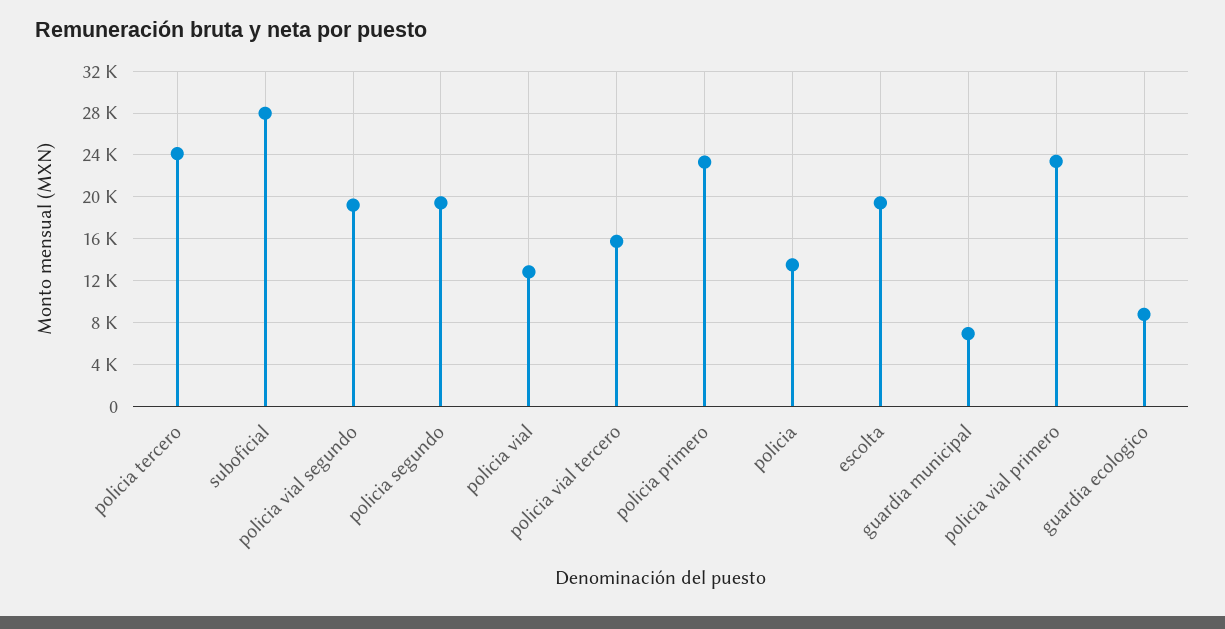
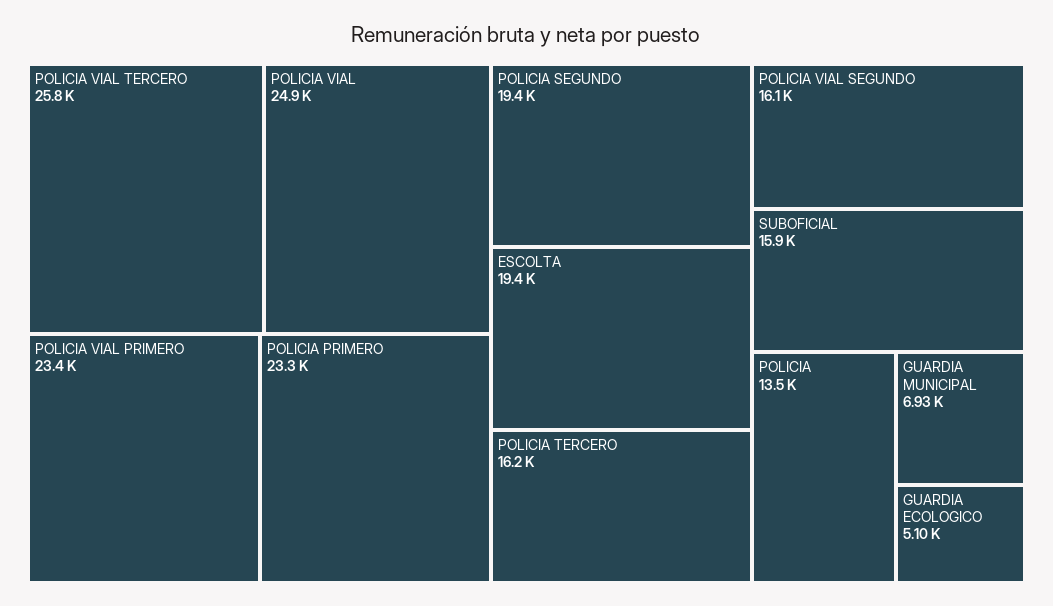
  {
-   "policia tercero": 24000,
+   "policia tercero": 16200,
-   "suboficial": 28000,
+   "suboficial": 15900,
-   "policia vial segundo": 19000,
+   "policia vial segundo": 16100,
    "policia segundo": 19400,
-   "policia vial": 13000,
+   "policia vial": 24900,
-   "policia vial tercero": 16000,
+   "policia vial tercero": 25800,
    "policia primero": 23300,
    "policia": 13500,
    "escolta": 19400,
    "guardia municipal": 6930,
    "policia vial primero": 23400,
-   "guardia ecologico": 9000
+   "guardia ecologico": 5100
  }

